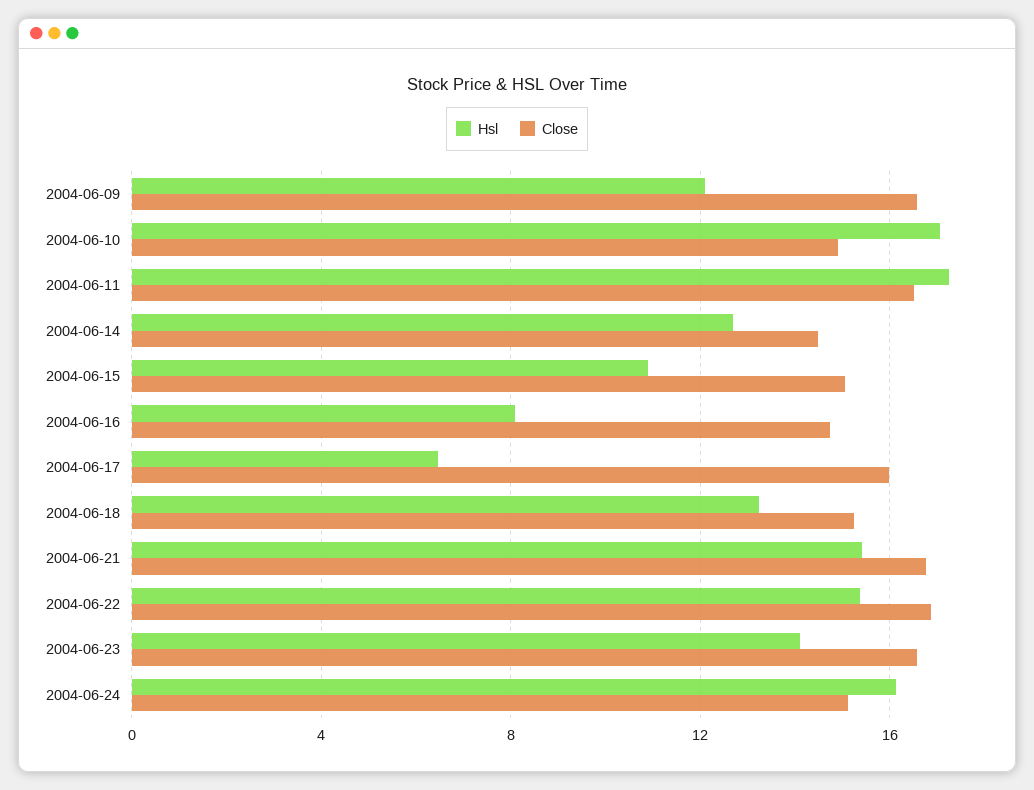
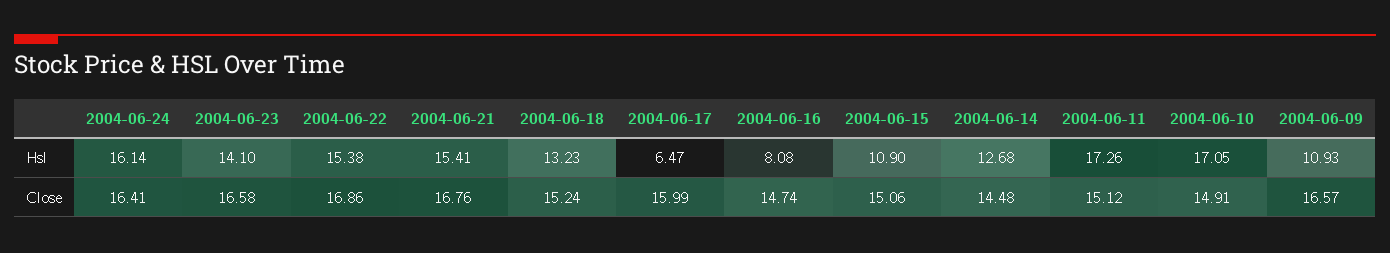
  {
    "Hsl": {
-     "2004-06-09": 12,
+     "2004-06-09": 10.93,
      "2004-06-10": 17.05,
      "2004-06-11": 17.26,
      "2004-06-14": 12.68,
      "2004-06-15": 10.9,
      "2004-06-16": 8.08,
      "2004-06-17": 6.47,
      "2004-06-18": 13.23,
      "2004-06-21": 15.41,
      "2004-06-22": 15.38,
      "2004-06-23": 14.1,
      "2004-06-24": 16.14
    },
    "Close": {
      "2004-06-09": 16.57,
      "2004-06-10": 14.91,
-     "2004-06-11": 16.5,
+     "2004-06-11": 15.12,
      "2004-06-14": 14.48,
      "2004-06-15": 15.06,
      "2004-06-16": 14.74,
      "2004-06-17": 15.99,
      "2004-06-18": 15.24,
      "2004-06-21": 16.76,
      "2004-06-22": 16.86,
      "2004-06-23": 16.58,
-     "2004-06-24": 15
+     "2004-06-24": 16.41
    }
  }

